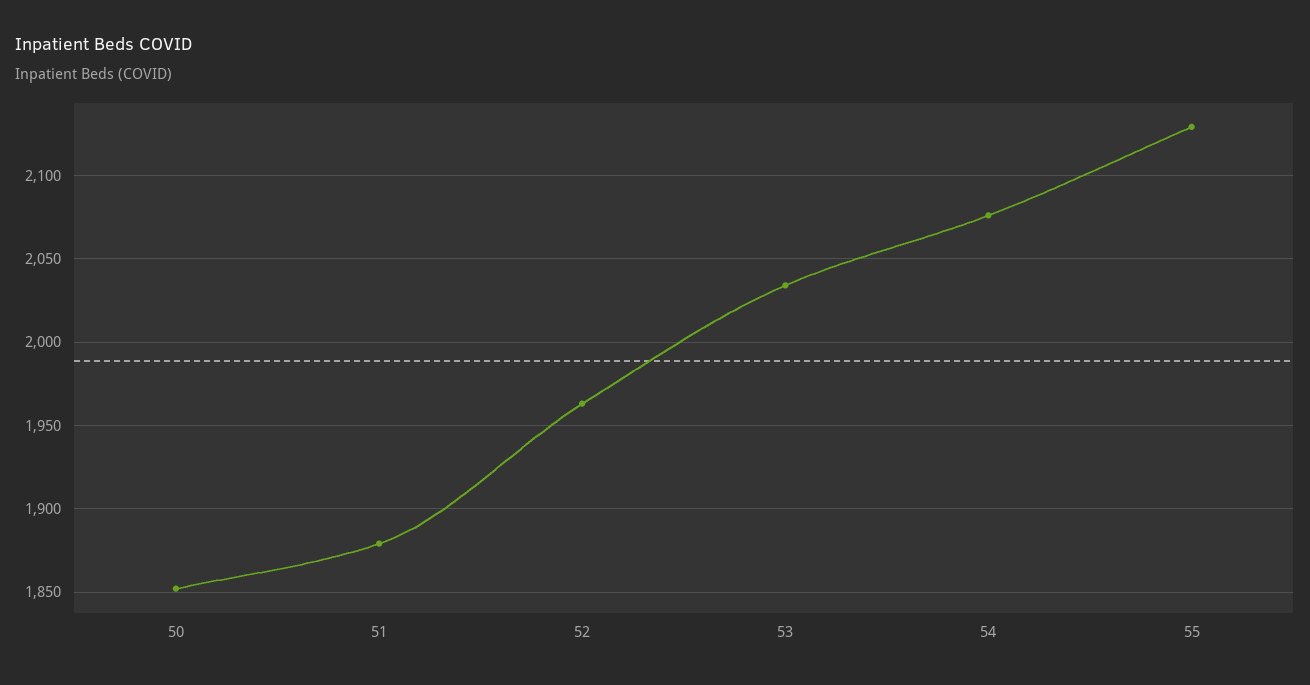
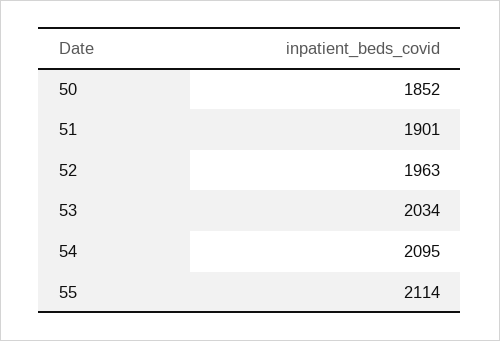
  {
    "50": 1852,
-   "51": 1880,
+   "51": 1901,
    "52": 1963,
    "53": 2034,
-   "54": 2075,
+   "54": 2095,
-   "55": 2130
+   "55": 2114
  }

